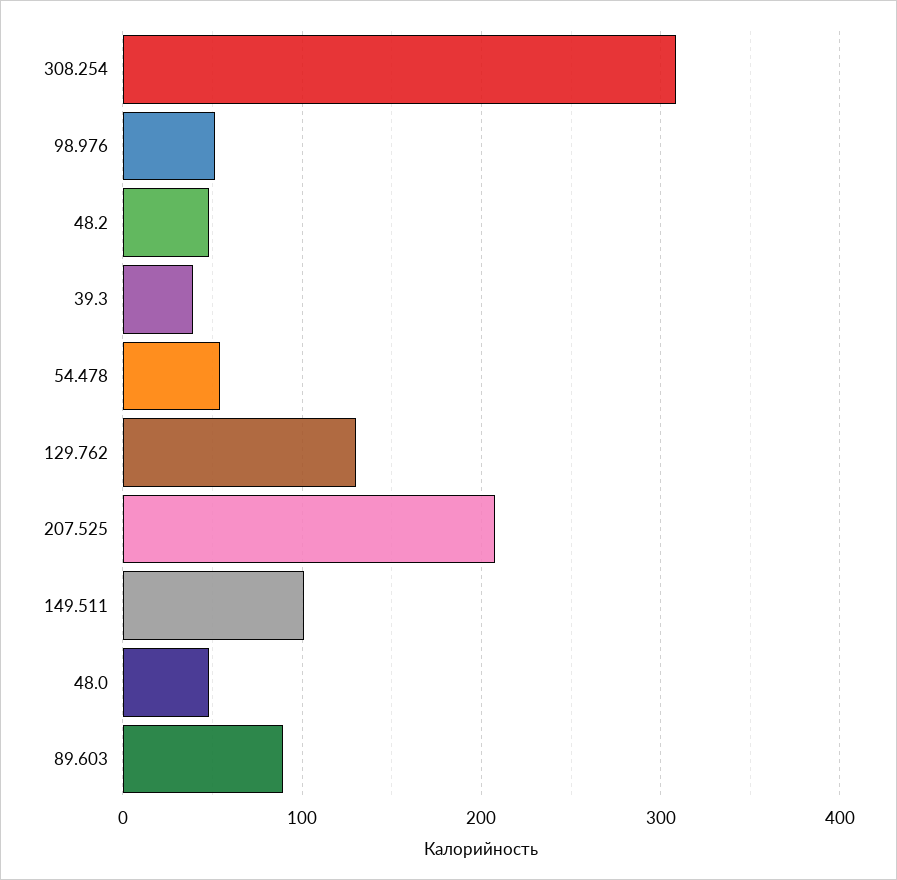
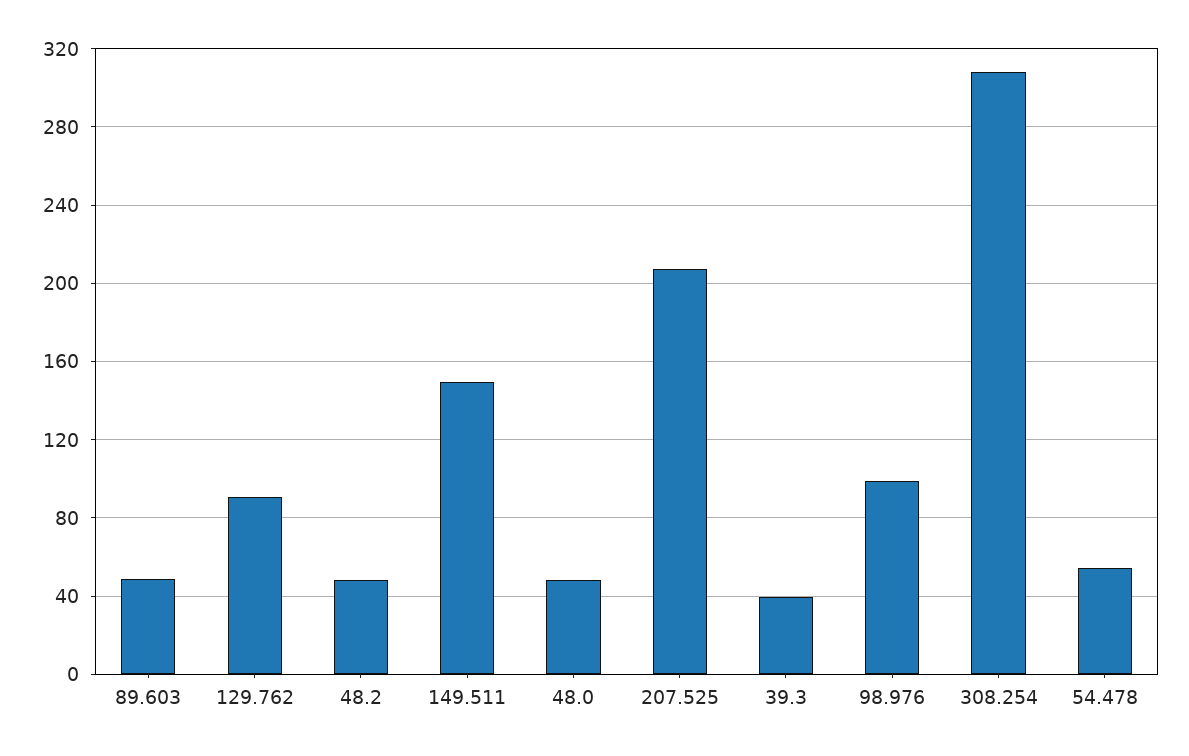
  {
    "308.254": 310,
-   "98.976": 50,
+   "98.976": 100,
    "48.2": 50,
    "39.3": 40,
    "54.478": 55,
-   "129.762": 130,
+   "129.762": 90,
    "207.525": 210,
-   "149.511": 100,
+   "149.511": 150,
    "48.0": 50,
-   "89.603": 90
+   "89.603": 50
  }

